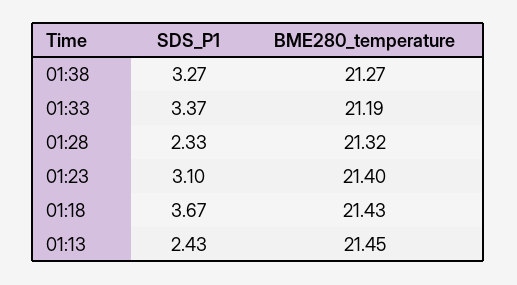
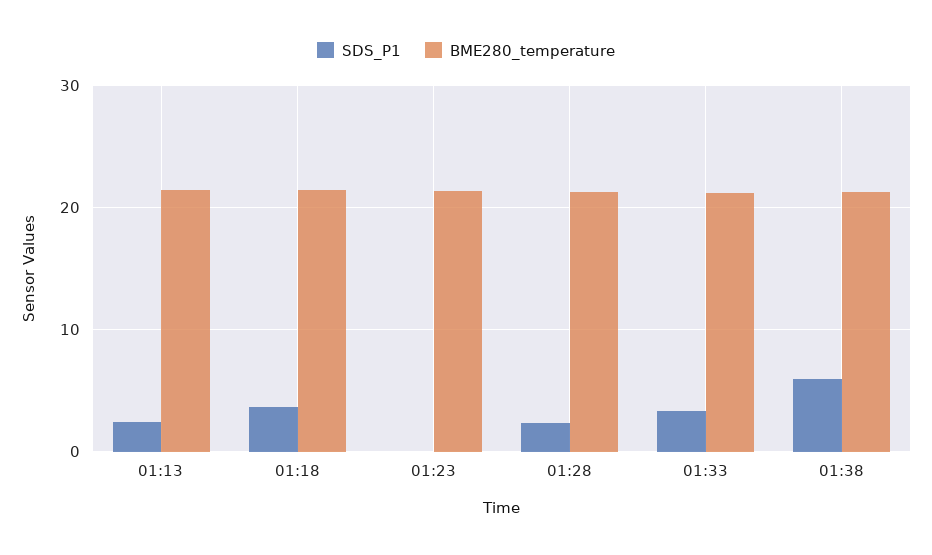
  {
    "SDS_P1": {
-     "01:38": 3.27,
+     "01:38": 6,
      "01:33": 3.37,
      "01:28": 2.33,
-     "01:23": 3.1,
+     "01:23": 0,
      "01:18": 3.67,
      "01:13": 2.43
    },
    "BME280_temperature": {
      "01:38": 21.27,
      "01:33": 21.19,
      "01:28": 21.32,
      "01:23": 21.4,
      "01:18": 21.43,
      "01:13": 21.45
    }
  }

